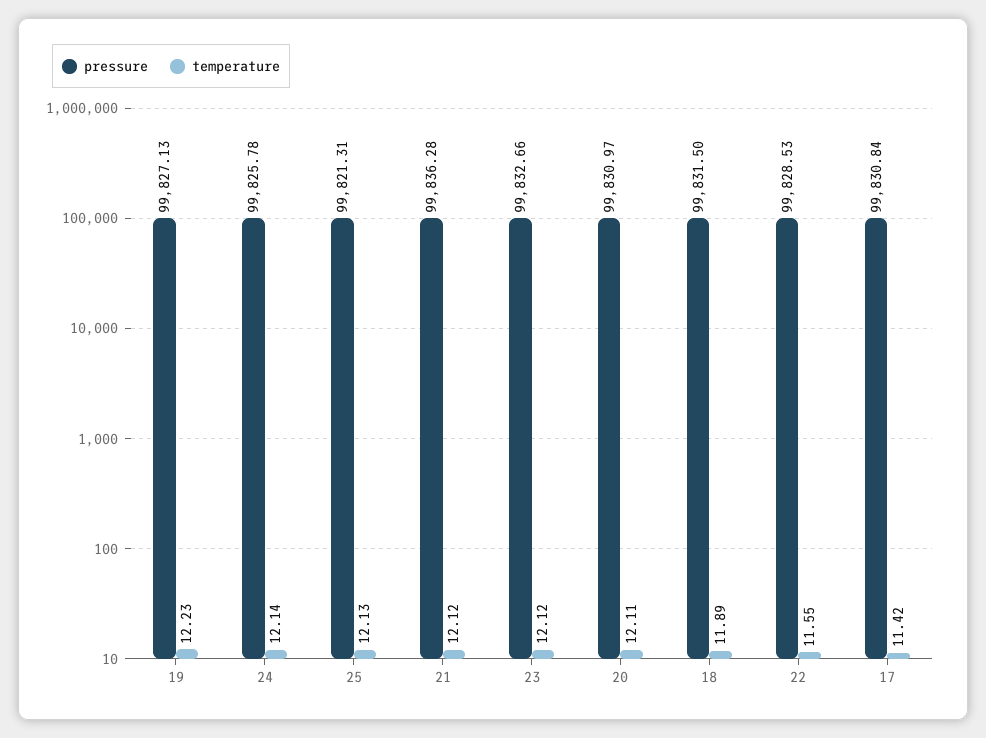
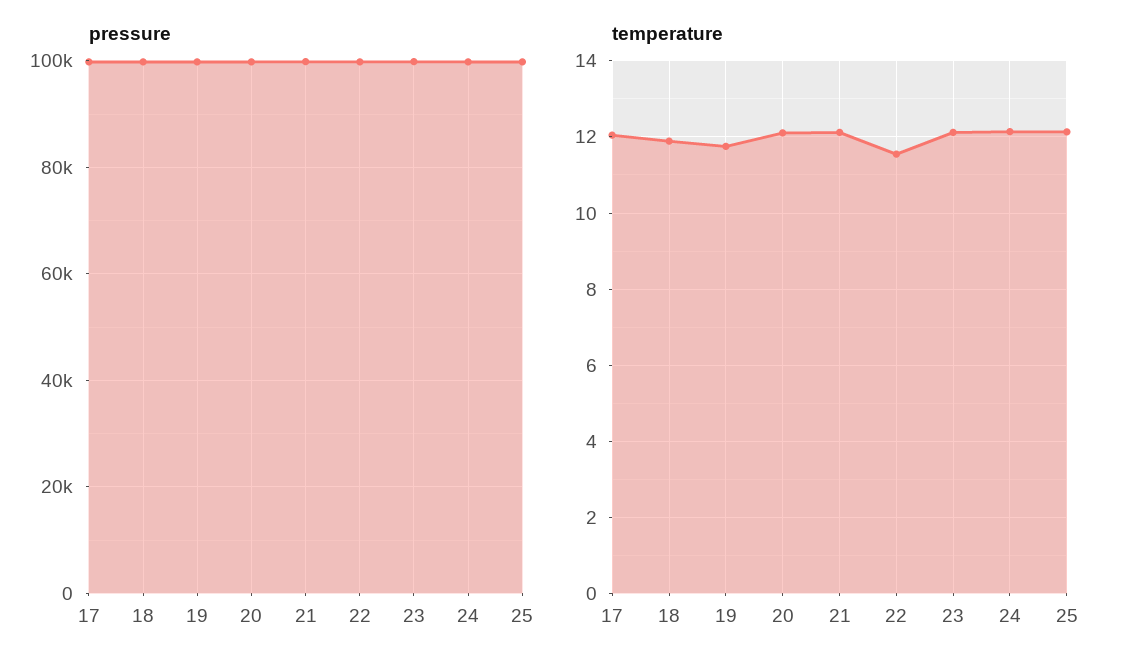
  {
    "pressure": {
      "19": 99827.13,
      "24": 99825.78,
      "25": 99821.31,
      "21": 99836.28,
      "23": 99832.66,
      "20": 99830.97,
      "18": 99831.5,
      "22": 99828.53,
      "17": 99830.84
    },
    "temperature": {
-     "19": 12.23,
+     "19": 11.8,
      "24": 12.14,
      "25": 12.13,
      "21": 12.12,
      "23": 12.12,
      "20": 12.11,
      "18": 11.89,
      "22": 11.55,
-     "17": 11.42
+     "17": 12
    }
  }

